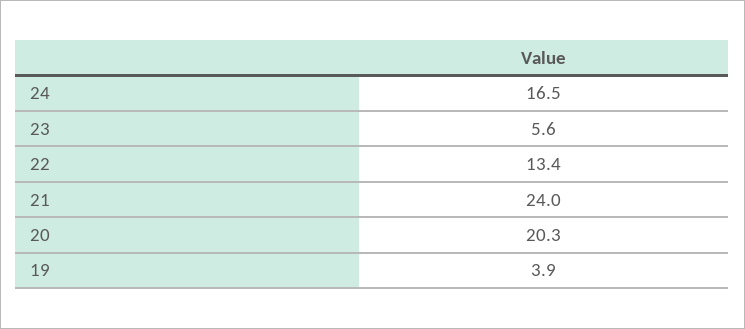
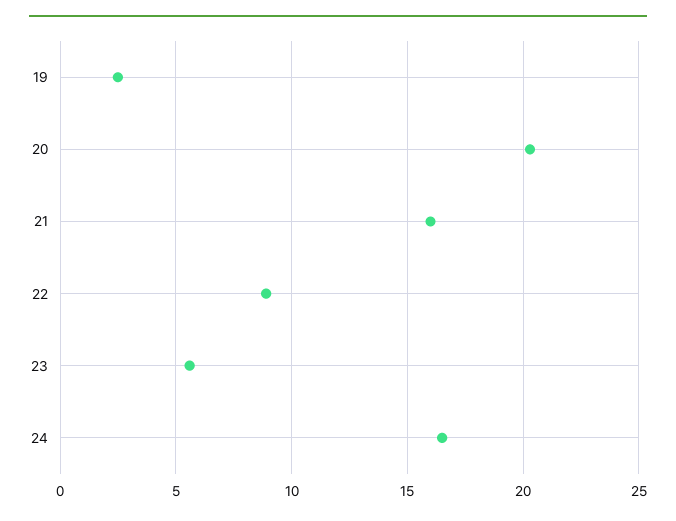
  {
    "24": 16.5,
    "23": 5.6,
-   "22": 13.4,
+   "22": 9,
-   "21": 24,
+   "21": 16,
    "20": 20.3,
-   "19": 3.9
+   "19": 2.5
  }

